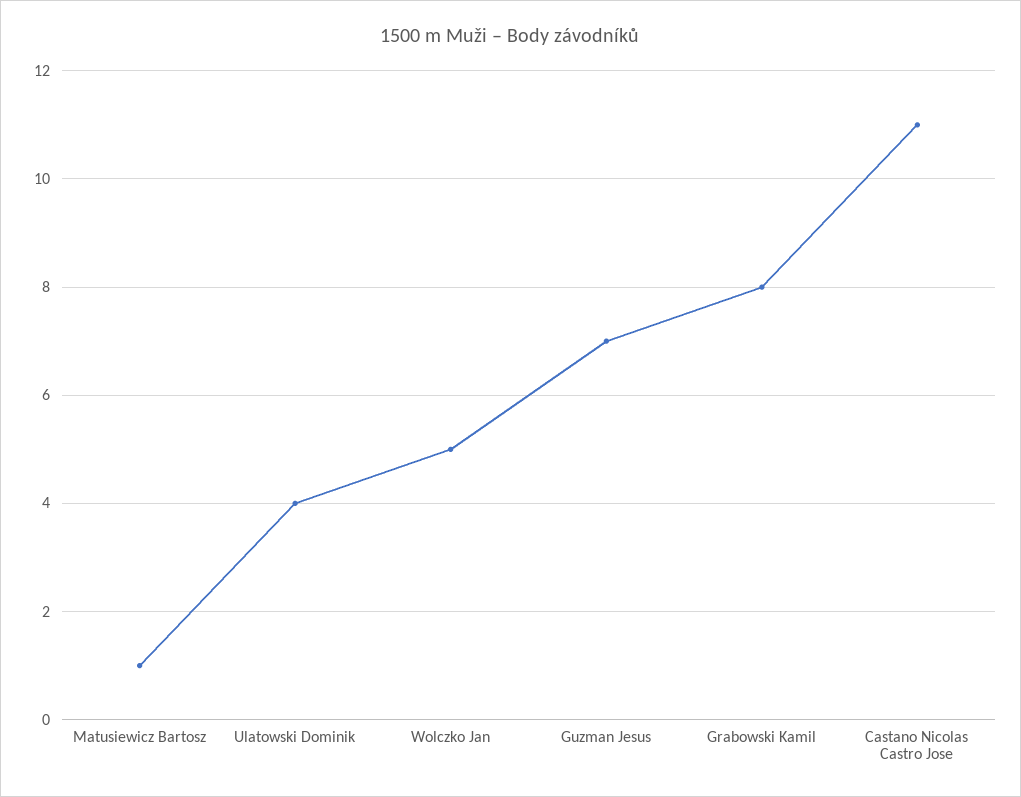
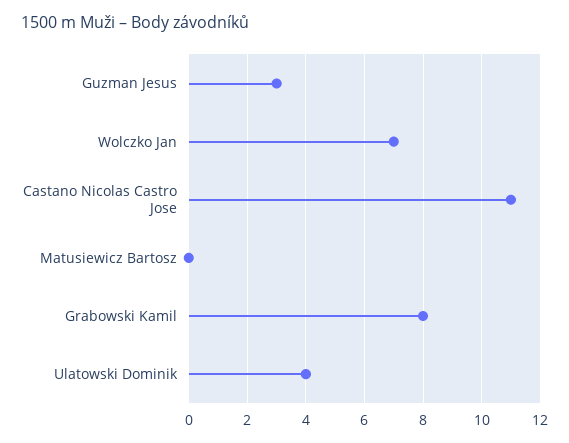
  {
-   "Matusiewicz Bartosz": 1,
+   "Matusiewicz Bartosz": 0,
    "Ulatowski Dominik": 4,
-   "Wolczko Jan": 5,
+   "Wolczko Jan": 7,
-   "Guzman Jesus": 7,
+   "Guzman Jesus": 3,
    "Grabowski Kamil": 8,
    "Castano Nicolas Castro Jose": 11
  }

